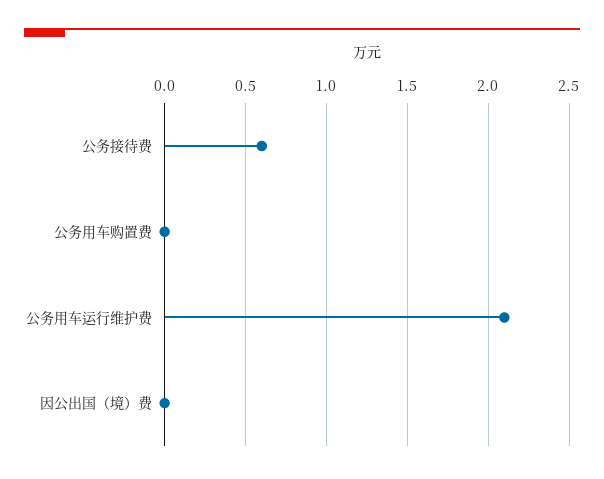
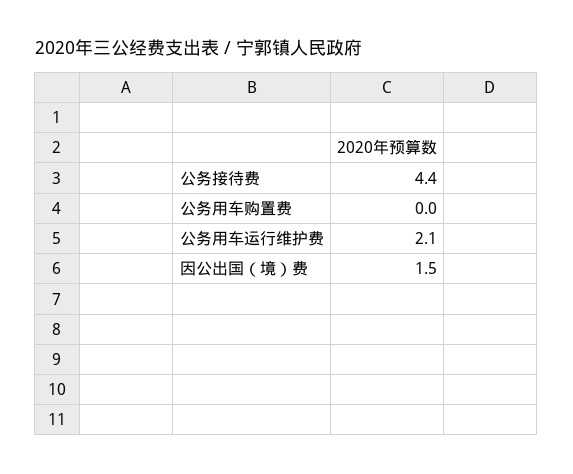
  {
-   "公务接待费": 0.6,
+   "公务接待费": 4.4,
    "公务用车购置费": 0,
    "公务用车运行维护费": 2.1,
-   "因公出国（境）费": 0
+   "因公出国（境）费": 1.5
  }

